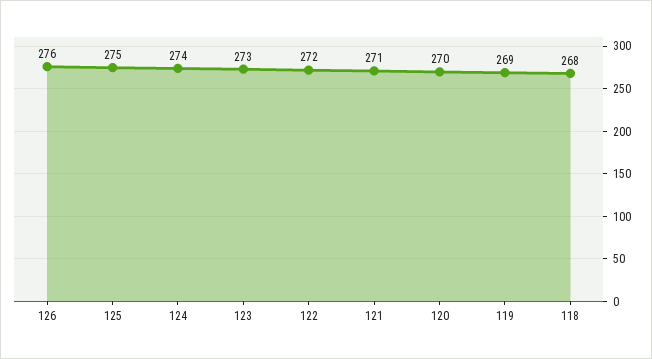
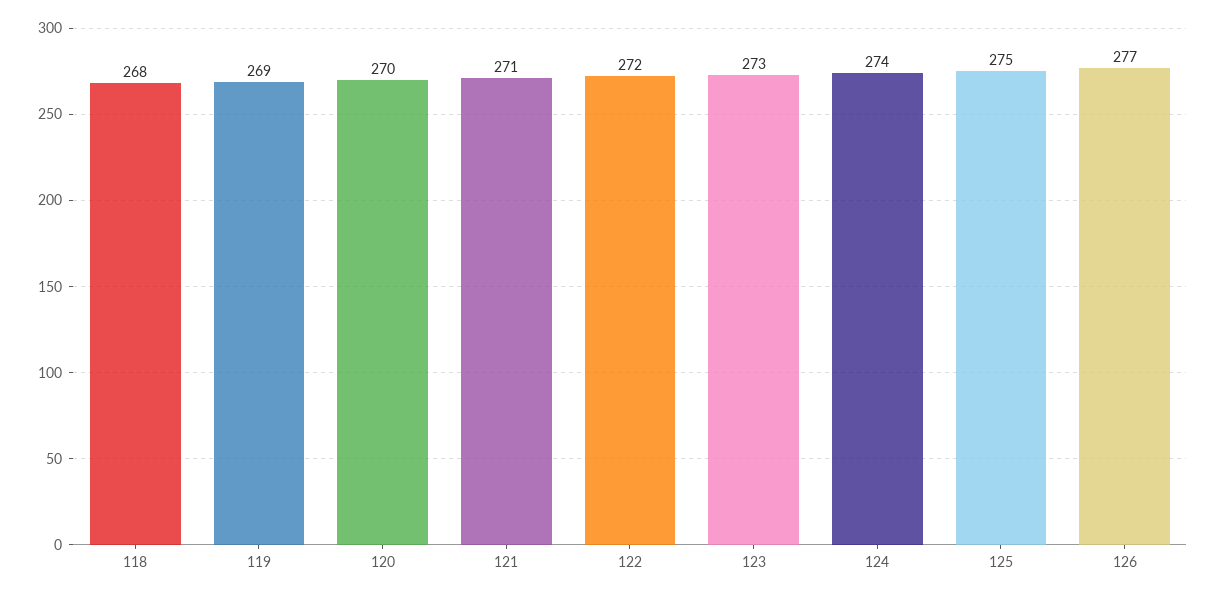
  {
-   "126": 276,
+   "126": 277,
    "125": 275,
    "124": 274,
    "123": 273,
    "122": 272,
    "121": 271,
    "120": 270,
    "119": 269,
    "118": 268
  }

